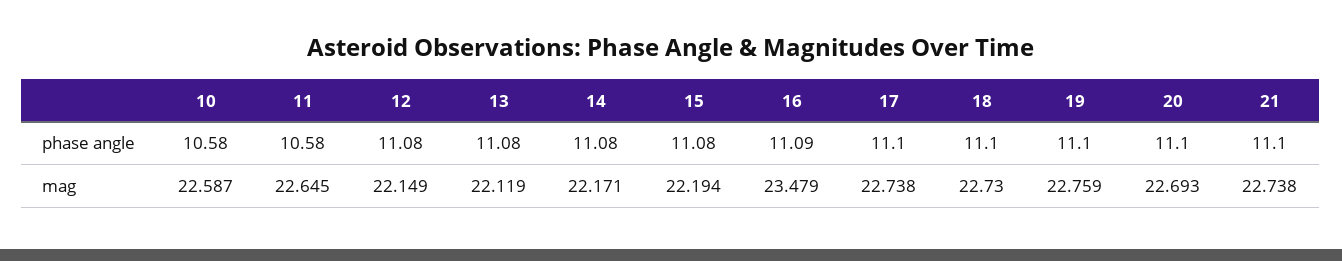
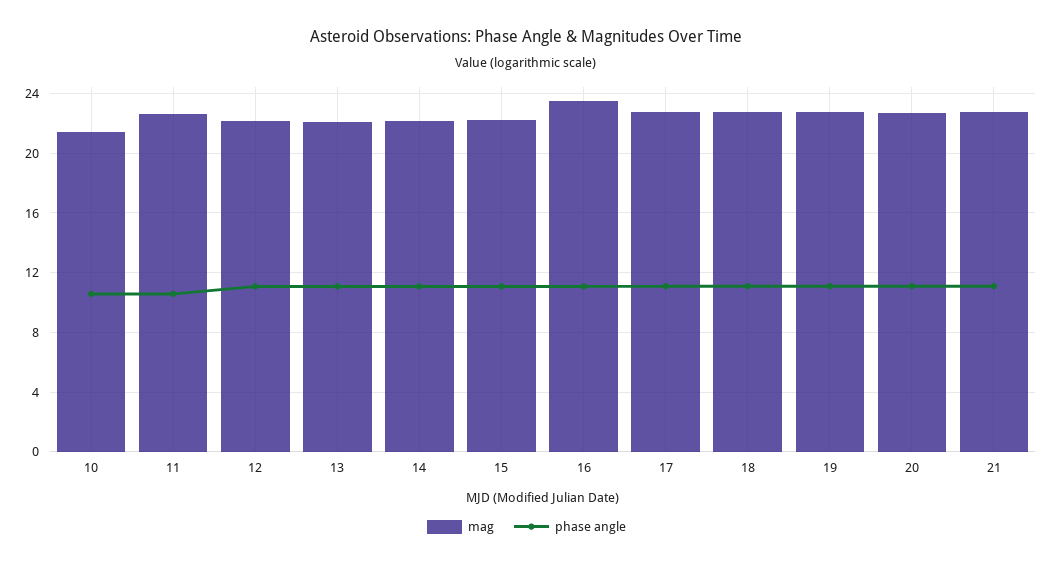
  {
    "phase angle": {
      "10": 10.58,
      "11": 10.58,
      "12": 11.08,
      "13": 11.08,
      "14": 11.08,
      "15": 11.08,
      "16": 11.09,
      "17": 11.1,
      "18": 11.1,
      "19": 11.1,
      "20": 11.1,
      "21": 11.1
    },
    "mag": {
-     "10": 22.587,
+     "10": 21.5,
      "11": 22.645,
      "12": 22.149,
      "13": 22.119,
      "14": 22.171,
      "15": 22.194,
      "16": 23.479,
      "17": 22.738,
      "18": 22.73,
      "19": 22.759,
      "20": 22.693,
      "21": 22.738
    }
  }

